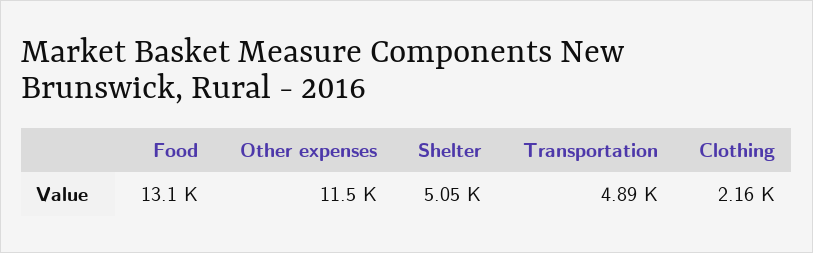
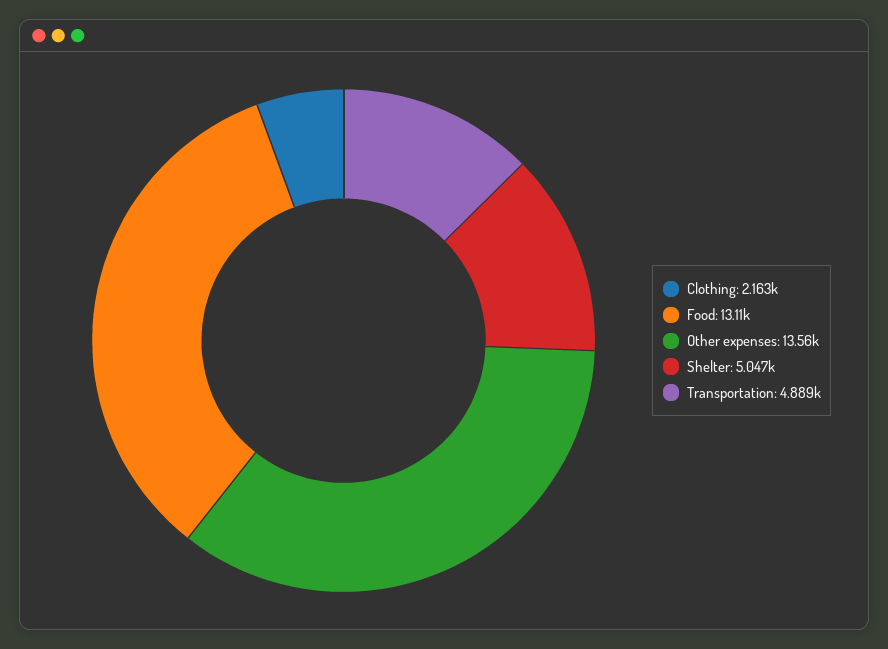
  {
    "Food": 13110,
-   "Other expenses": 11500,
+   "Other expenses": 13560,
    "Shelter": 5047,
    "Transportation": 4889,
    "Clothing": 2163
  }

